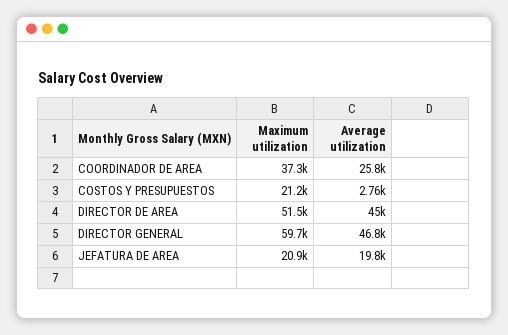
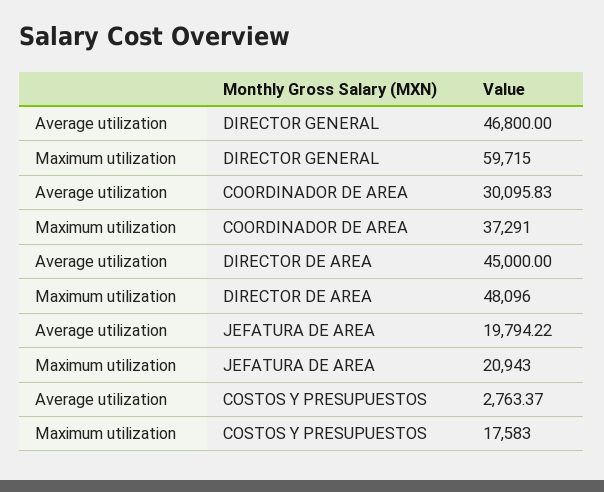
  {
    "Maximum utilization": {
      "COORDINADOR DE AREA": 37291,
-     "COSTOS Y PRESUPUESTOS": 21200,
+     "COSTOS Y PRESUPUESTOS": 17583,
-     "DIRECTOR DE AREA": 51500,
+     "DIRECTOR DE AREA": 48096,
      "DIRECTOR GENERAL": 59715,
      "JEFATURA DE AREA": 20943
    },
    "Average utilization": {
-     "COORDINADOR DE AREA": 25800,
+     "COORDINADOR DE AREA": 30095.83,
      "COSTOS Y PRESUPUESTOS": 2763.37,
      "DIRECTOR DE AREA": 45000,
      "DIRECTOR GENERAL": 46800,
      "JEFATURA DE AREA": 19794.22
    }
  }

